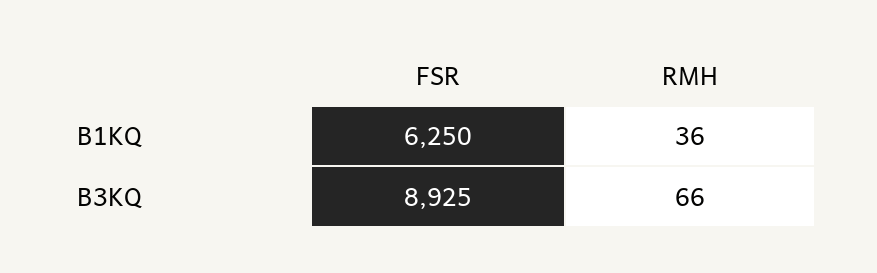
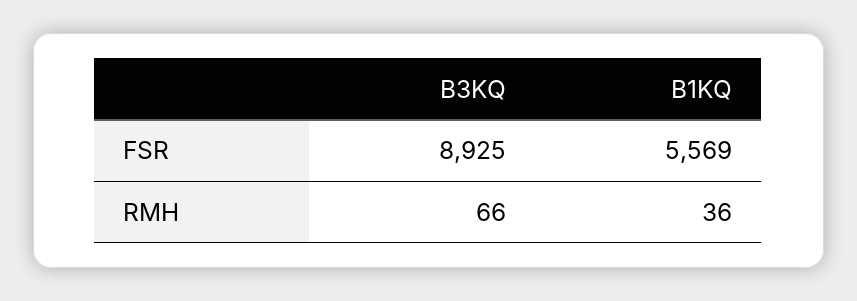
  {
    "FSR": {
-     "B1KQ": 6250,
+     "B1KQ": 5569,
      "B3KQ": 8925
    },
    "RMH": {
      "B1KQ": 36,
      "B3KQ": 66
    }
  }

